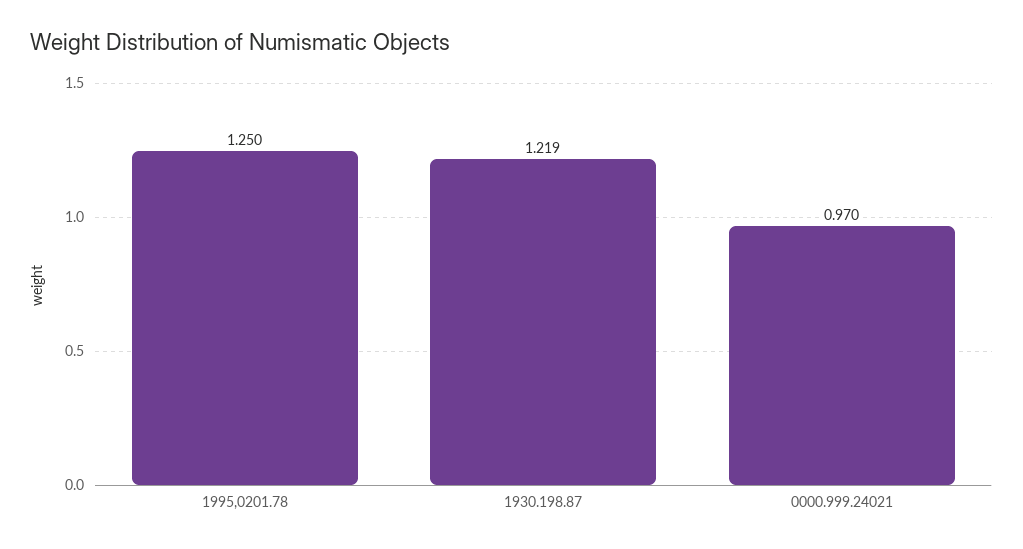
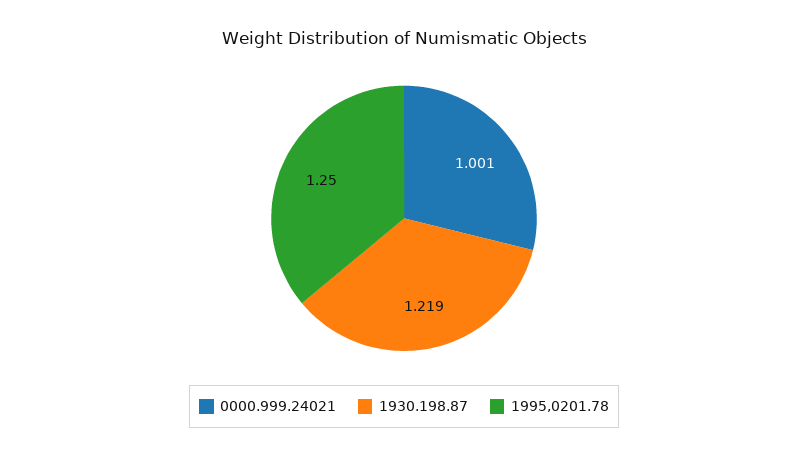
  {
    "1995,0201.78": 1.25,
    "1930.198.87": 1.219,
-   "0000.999.24021": 0.97
+   "0000.999.24021": 1.001
  }

